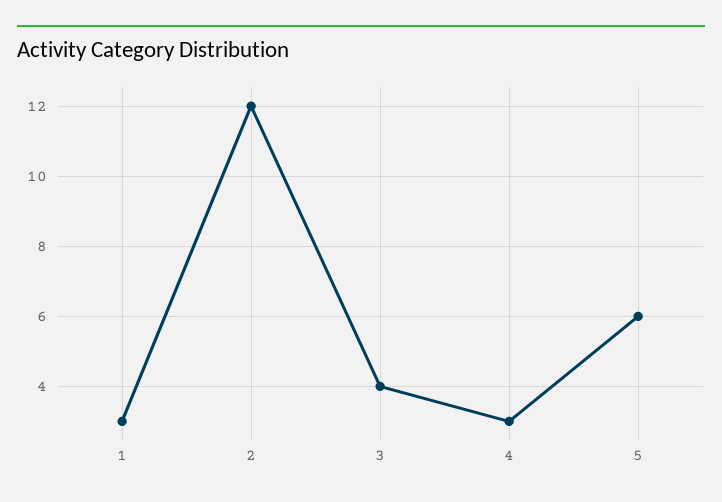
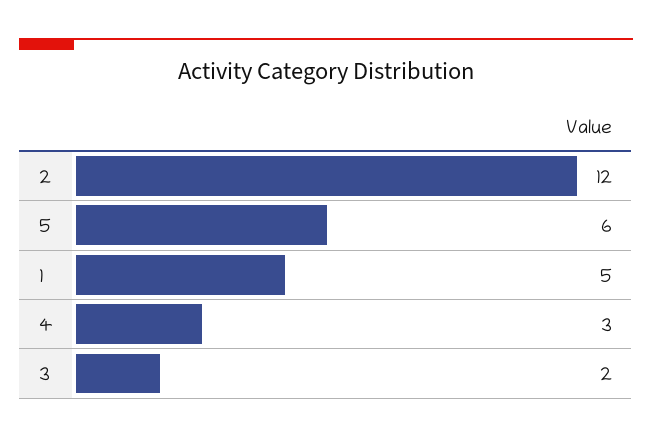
  {
-   "1": 3,
+   "1": 5,
    "2": 12,
-   "3": 4,
+   "3": 2,
    "4": 3,
    "5": 6
  }

